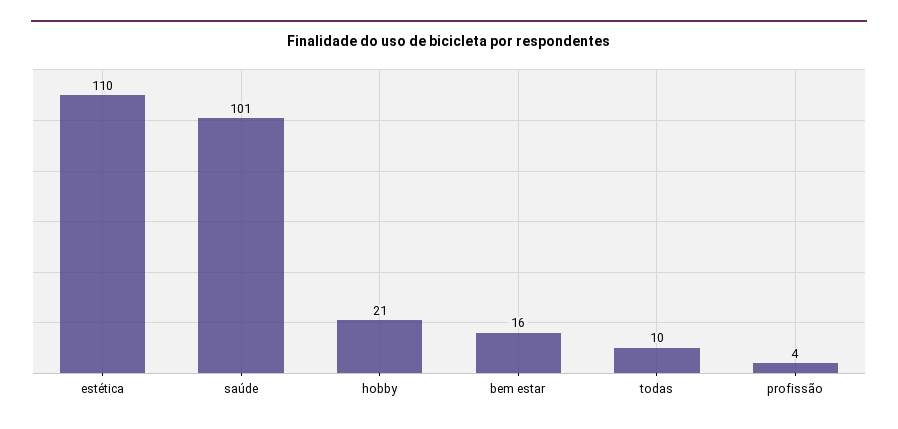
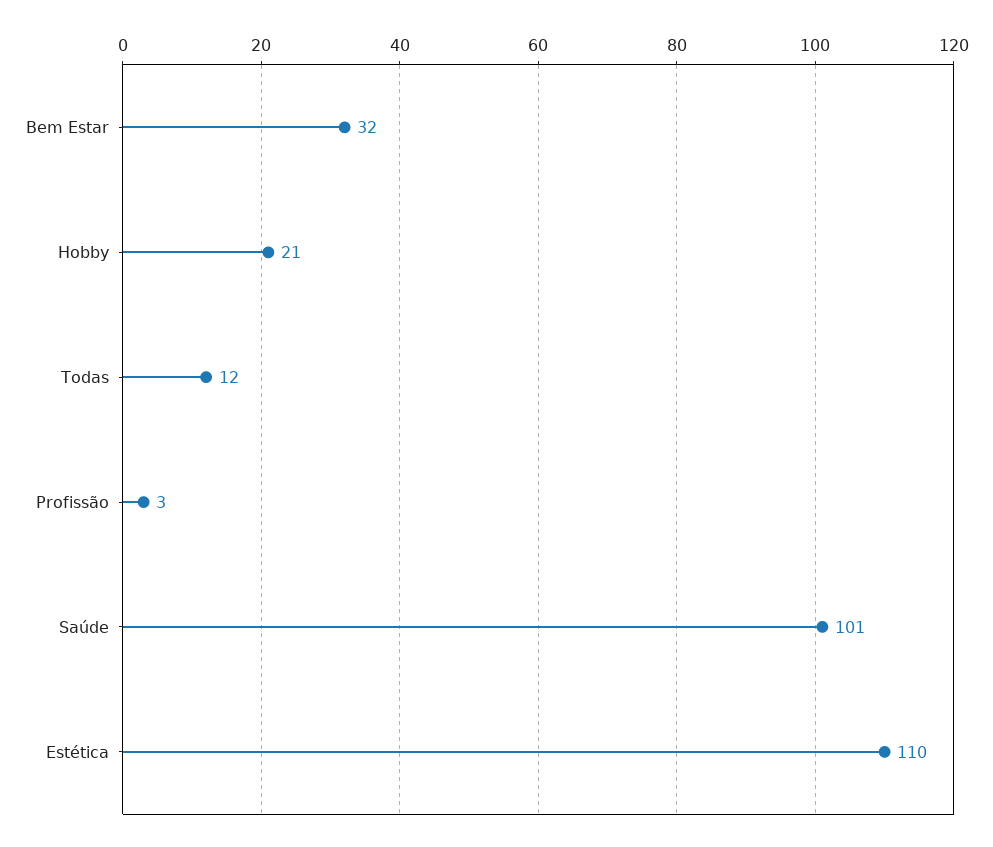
  {
    "estética": 110,
    "saúde": 101,
    "hobby": 21,
-   "bem estar": 16,
+   "bem estar": 32,
-   "todas": 10,
+   "todas": 12,
-   "profissão": 4
+   "profissão": 3
  }

